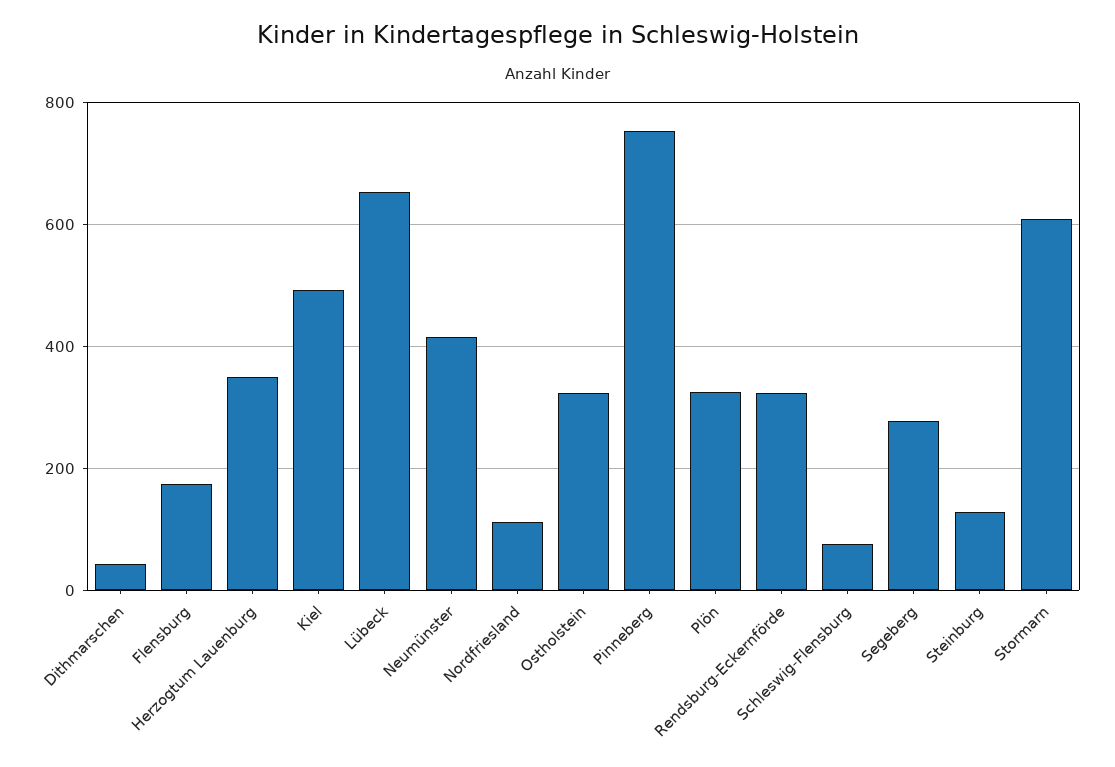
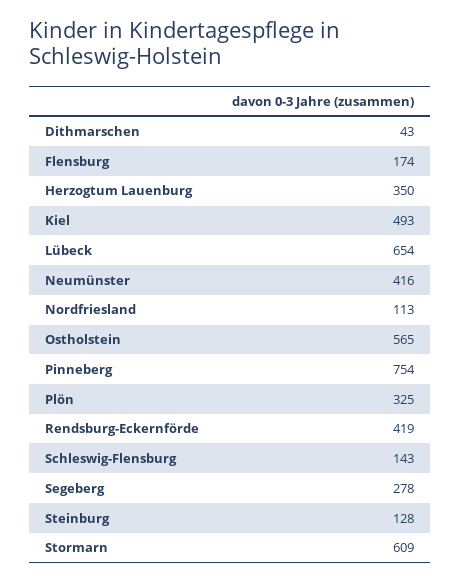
  {
    "Dithmarschen": 43,
    "Flensburg": 174,
    "Herzogtum Lauenburg": 350,
    "Kiel": 493,
    "Lübeck": 654,
    "Neumünster": 416,
    "Nordfriesland": 113,
-   "Ostholstein": 320,
+   "Ostholstein": 565,
    "Pinneberg": 754,
    "Plön": 325,
-   "Rendsburg-Eckernförde": 320,
+   "Rendsburg-Eckernförde": 419,
-   "Schleswig-Flensburg": 80,
+   "Schleswig-Flensburg": 143,
    "Segeberg": 278,
    "Steinburg": 128,
    "Stormarn": 609
  }

